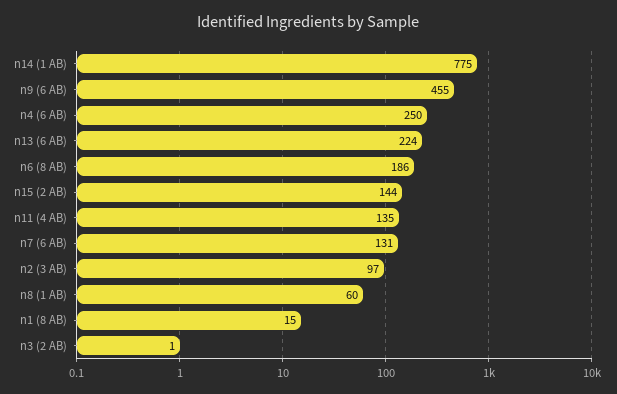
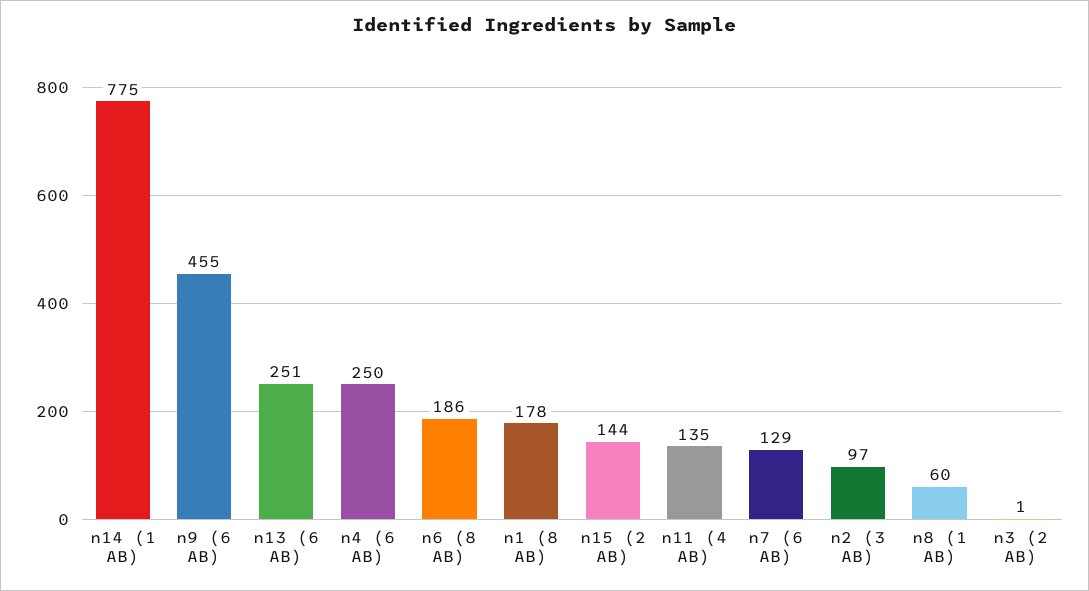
  {
    "n14 (1 AB)": 775,
    "n9 (6 AB)": 455,
    "n4 (6 AB)": 250,
-   "n13 (6 AB)": 224,
+   "n13 (6 AB)": 251,
    "n6 (8 AB)": 186,
    "n15 (2 AB)": 144,
    "n11 (4 AB)": 135,
-   "n7 (6 AB)": 131,
+   "n7 (6 AB)": 129,
    "n2 (3 AB)": 97,
    "n8 (1 AB)": 60,
-   "n1 (8 AB)": 15,
+   "n1 (8 AB)": 178,
    "n3 (2 AB)": 1
  }

